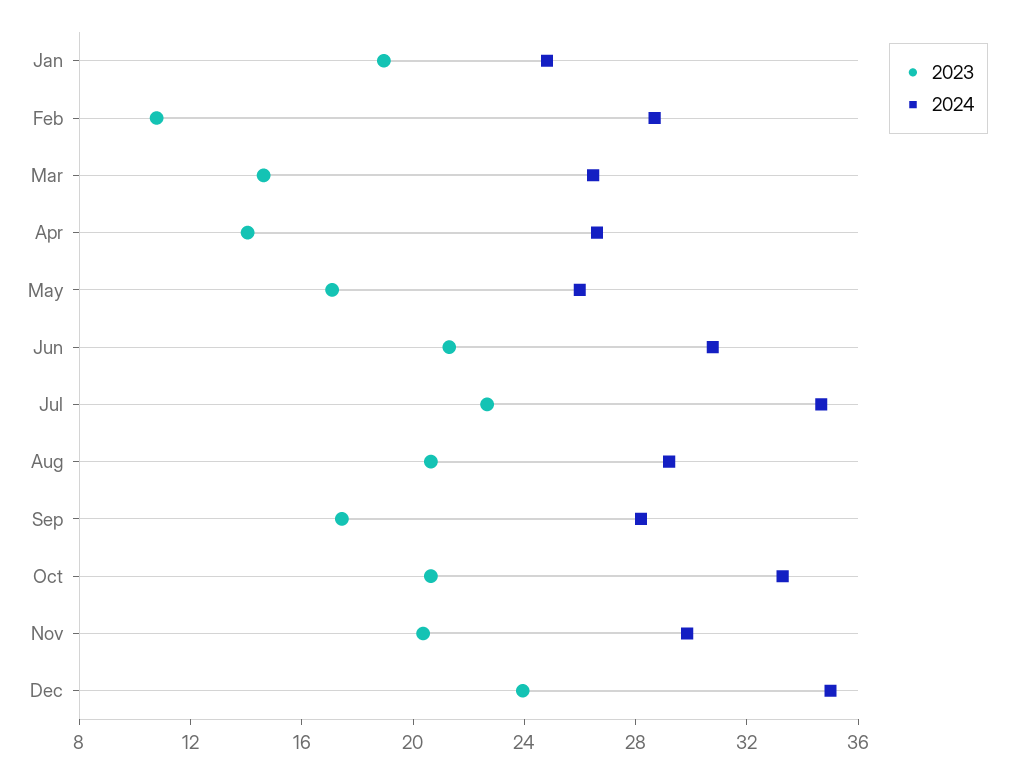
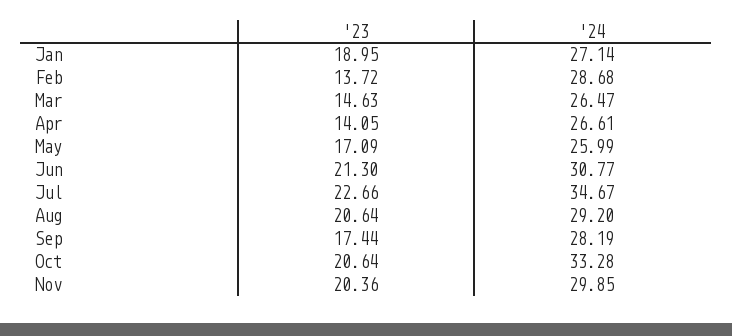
  {
    "2023": {
      "Jan": 18.95,
-     "Feb": 11,
+     "Feb": 13.72,
      "Mar": 14.63,
      "Apr": 14.05,
      "May": 17.09,
      "Jun": 21.3,
      "Jul": 22.66,
      "Aug": 20.64,
      "Sep": 17.44,
      "Oct": 20.64,
-     "Nov": 20.36,
+     "Nov": 20.36
-     "Dec": 24
    },
    "2024": {
-     "Jan": 25,
+     "Jan": 27.14,
      "Feb": 28.68,
      "Mar": 26.47,
      "Apr": 26.61,
      "May": 25.99,
      "Jun": 30.77,
      "Jul": 34.67,
      "Aug": 29.2,
      "Sep": 28.19,
      "Oct": 33.28,
-     "Nov": 29.85,
+     "Nov": 29.85
-     "Dec": 35
    }
  }

